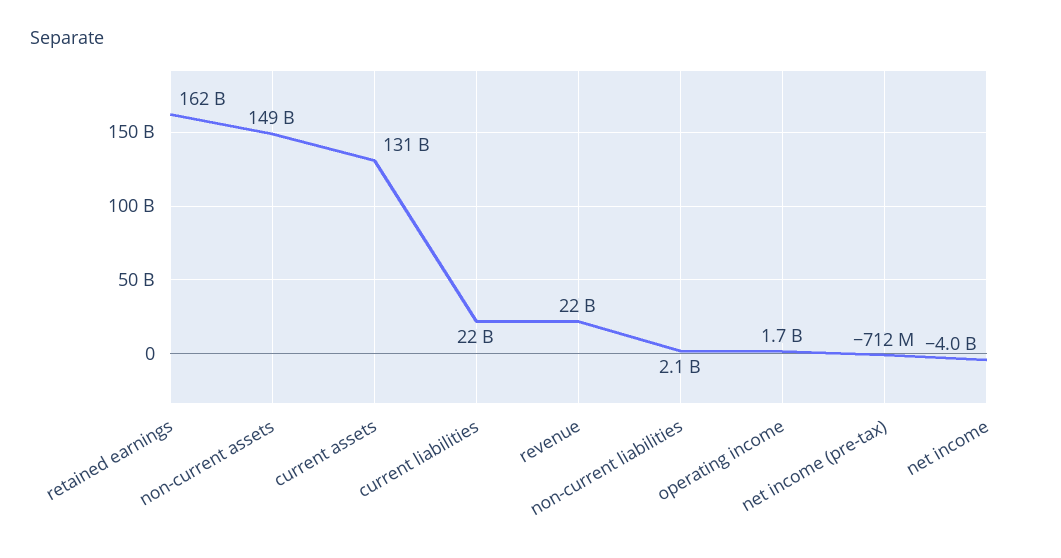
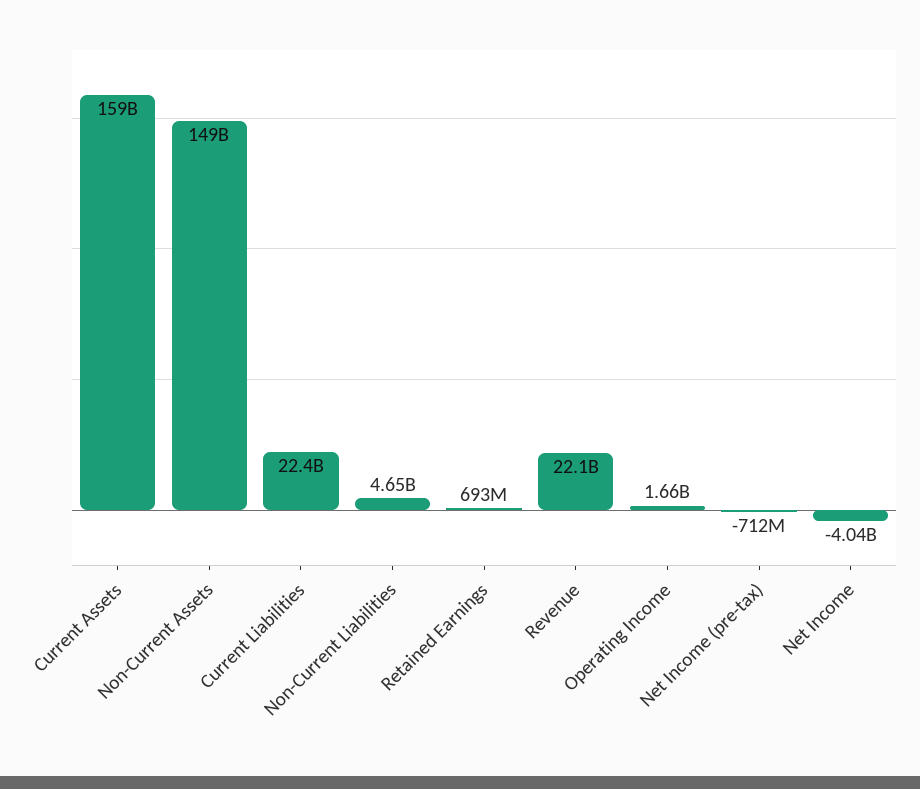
  {
-   "retained earnings": 162000000000,
+   "retained earnings": 693000000,
    "non-current assets": 149000000000,
-   "current assets": 131000000000,
+   "current assets": 159000000000,
    "current liabilities": 22400000000,
    "revenue": 22100000000,
-   "non-current liabilities": 2100000000,
+   "non-current liabilities": 4650000000,
    "operating income": 1660000000,
    "net income (pre-tax)": -712000000,
    "net income": -4040000000
  }

